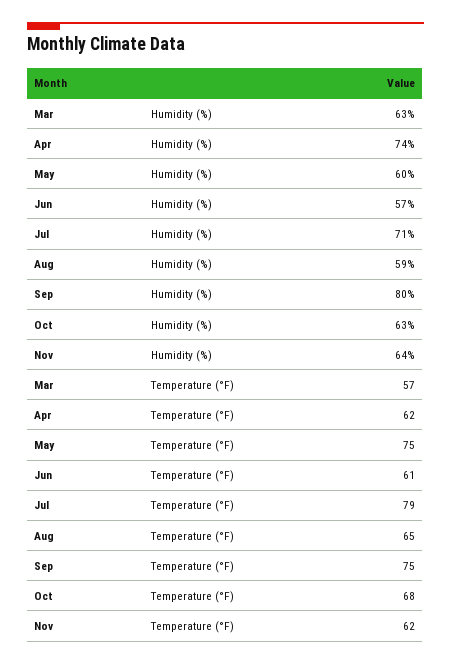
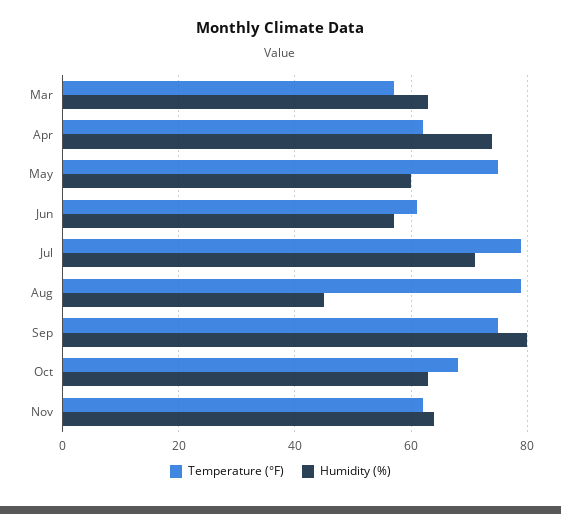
  {
    "Humidity (%)": {
      "Mar": 63,
      "Apr": 74,
      "May": 60,
      "Jun": 57,
      "Jul": 71,
-     "Aug": 59,
+     "Aug": 45,
      "Sep": 80,
      "Oct": 63,
      "Nov": 64
    },
    "Temperature (°F)": {
      "Mar": 57,
      "Apr": 62,
      "May": 75,
      "Jun": 61,
      "Jul": 79,
-     "Aug": 65,
+     "Aug": 80,
      "Sep": 75,
      "Oct": 68,
      "Nov": 62
    }
  }

